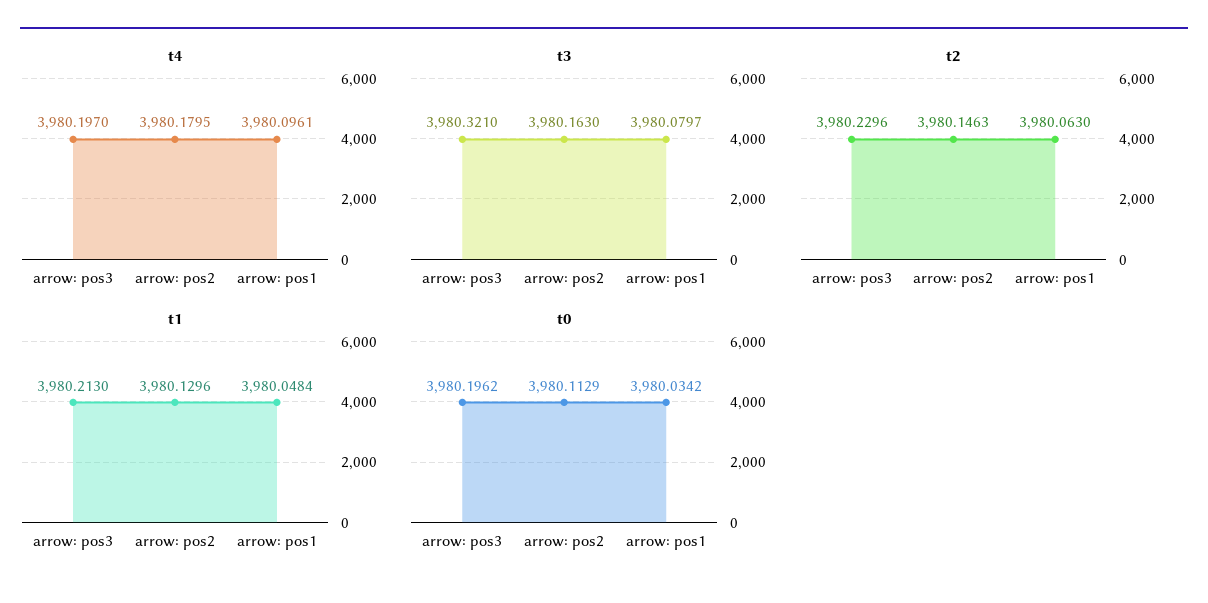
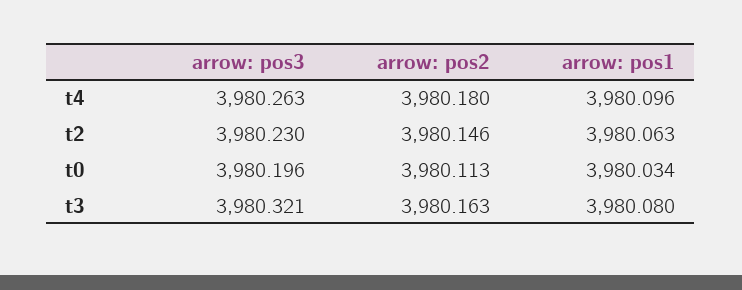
  {
    "t4": {
-     "arrow: pos3": 3980.197,
+     "arrow: pos3": 3980.263,
      "arrow: pos2": 3980.1795,
      "arrow: pos1": 3980.0961
    },
    "t3": {
      "arrow: pos3": 3980.321,
      "arrow: pos2": 3980.163,
      "arrow: pos1": 3980.0797
    },
    "t2": {
      "arrow: pos3": 3980.2296,
      "arrow: pos2": 3980.1463,
      "arrow: pos1": 3980.063
    },
-   "t1": {
-     "arrow: pos3": 3980.213,
-     "arrow: pos2": 3980.1296,
-     "arrow: pos1": 3980.0484
-   },
    "t0": {
      "arrow: pos3": 3980.1962,
      "arrow: pos2": 3980.1129,
      "arrow: pos1": 3980.0342
    }
  }

